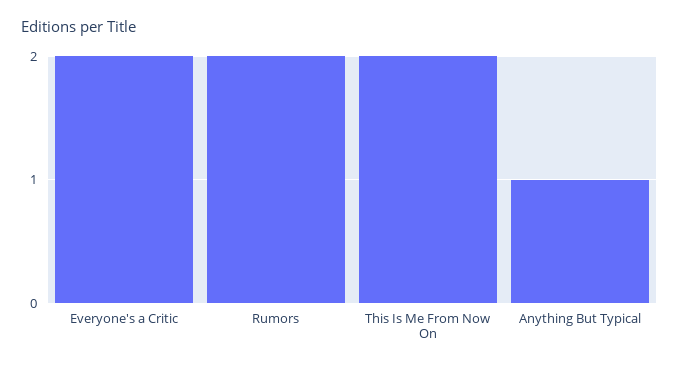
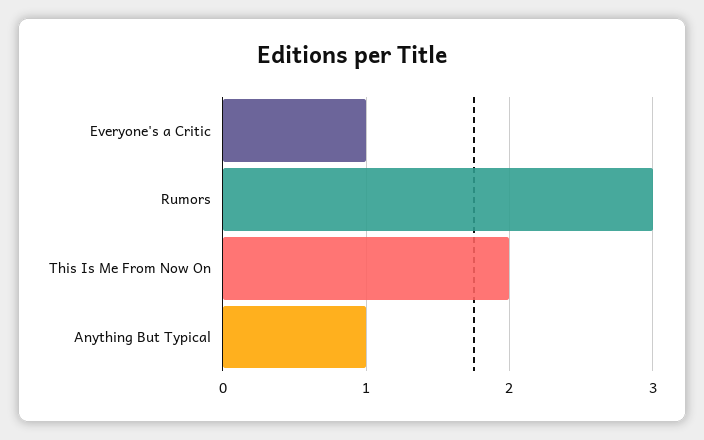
  {
-   "Everyone's a Critic": 2,
+   "Everyone's a Critic": 1,
-   "Rumors": 2,
+   "Rumors": 3,
    "This Is Me From Now On": 2,
    "Anything But Typical": 1
  }

